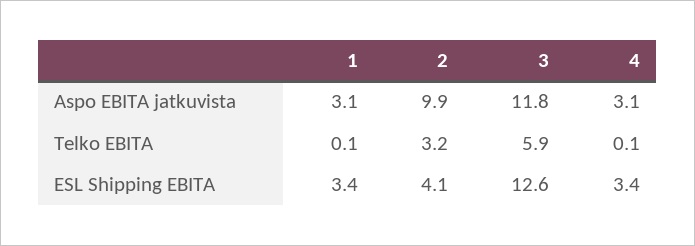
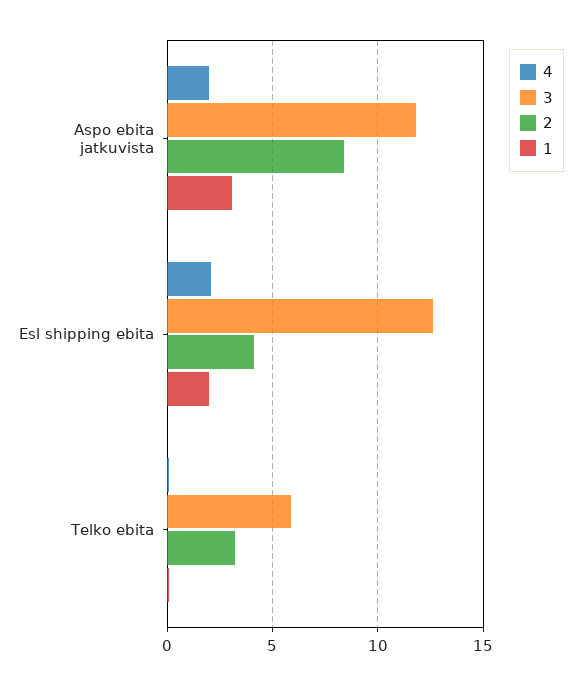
  {
    "1": {
      "Aspo EBITA jatkuvista": 3.1,
      "Telko EBITA": 0.1,
-     "ESL Shipping EBITA": 3.4
+     "ESL Shipping EBITA": 2
    },
    "2": {
-     "Aspo EBITA jatkuvista": 9.9,
+     "Aspo EBITA jatkuvista": 8.5,
      "Telko EBITA": 3.2,
      "ESL Shipping EBITA": 4.1
    },
    "3": {
      "Aspo EBITA jatkuvista": 11.8,
      "Telko EBITA": 5.9,
      "ESL Shipping EBITA": 12.6
    },
    "4": {
-     "Aspo EBITA jatkuvista": 3.1,
+     "Aspo EBITA jatkuvista": 2,
      "Telko EBITA": 0.1,
-     "ESL Shipping EBITA": 3.4
+     "ESL Shipping EBITA": 2
    }
  }

